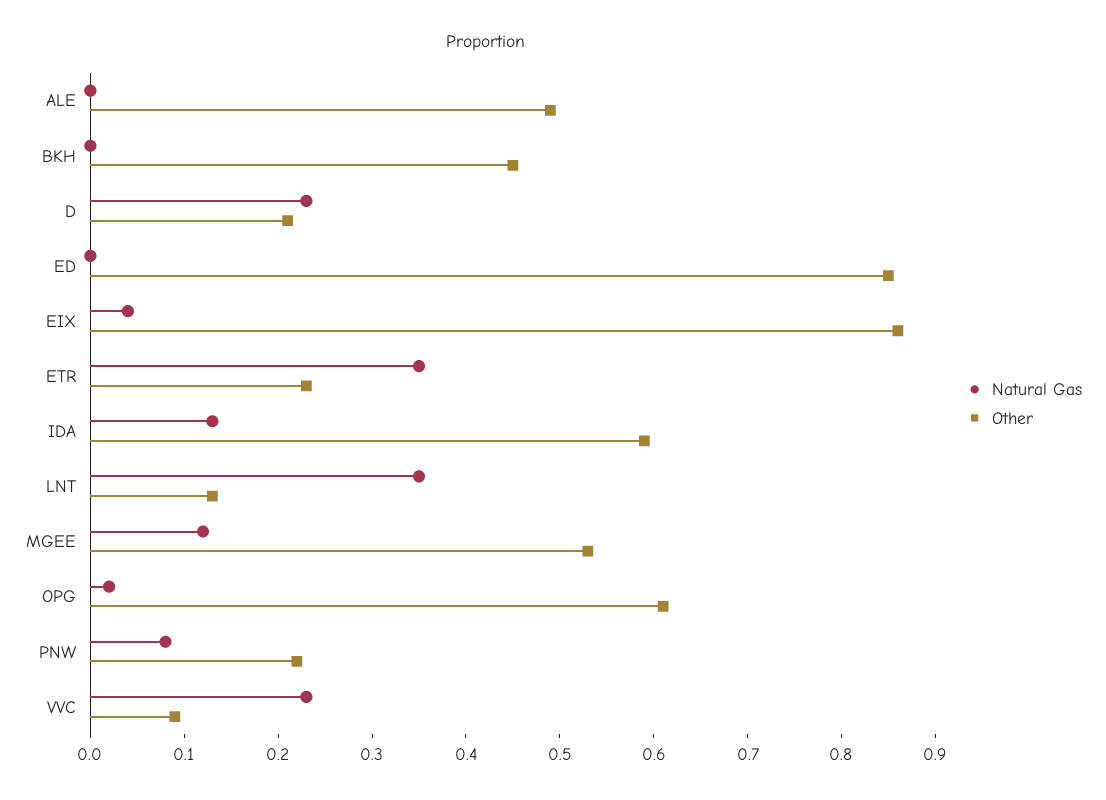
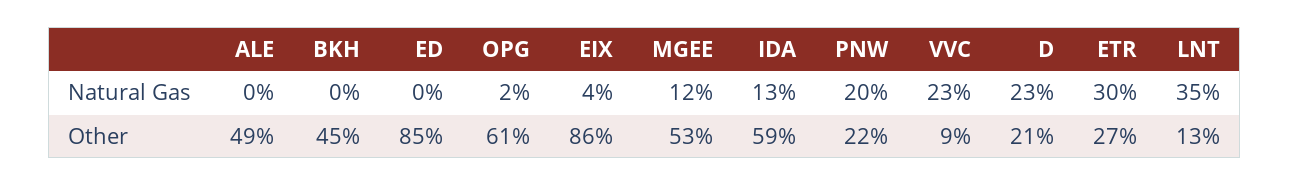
  {
    "Natural Gas": {
      "ALE": 0,
      "BKH": 0,
      "D": 0.23,
      "ED": 0,
      "EIX": 0.04,
-     "ETR": 0.35,
+     "ETR": 0.3,
      "IDA": 0.13,
      "LNT": 0.35,
      "MGEE": 0.12,
      "OPG": 0.02,
-     "PNW": 0.08,
+     "PNW": 0.2,
      "VVC": 0.23
    },
    "Other": {
      "ALE": 0.49,
      "BKH": 0.45,
      "D": 0.21,
      "ED": 0.85,
      "EIX": 0.86,
-     "ETR": 0.23,
+     "ETR": 0.27,
      "IDA": 0.59,
      "LNT": 0.13,
      "MGEE": 0.53,
      "OPG": 0.61,
      "PNW": 0.22,
      "VVC": 0.09
    }
  }

